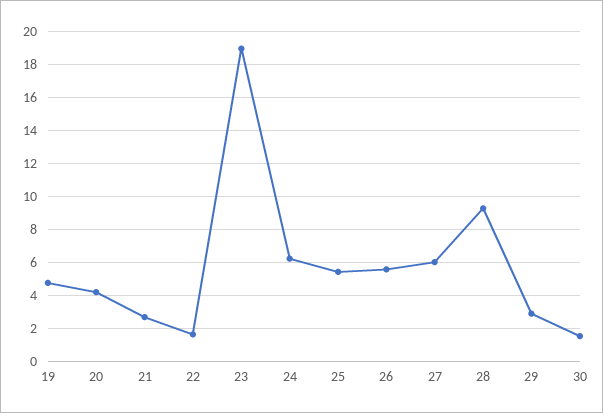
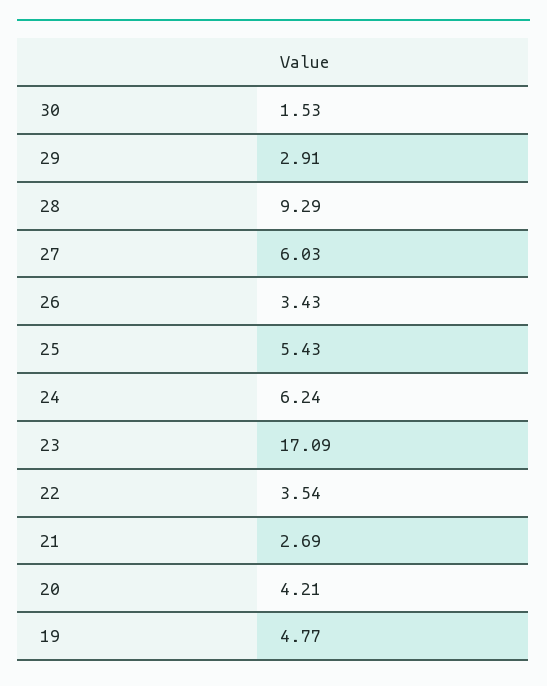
  {
    "19": 4.77,
    "20": 4.21,
    "21": 2.69,
-   "22": 1.5,
+   "22": 3.54,
-   "23": 19,
+   "23": 17.09,
    "24": 6.24,
    "25": 5.43,
-   "26": 5.5,
+   "26": 3.43,
    "27": 6.03,
    "28": 9.29,
    "29": 2.91,
    "30": 1.53
  }

